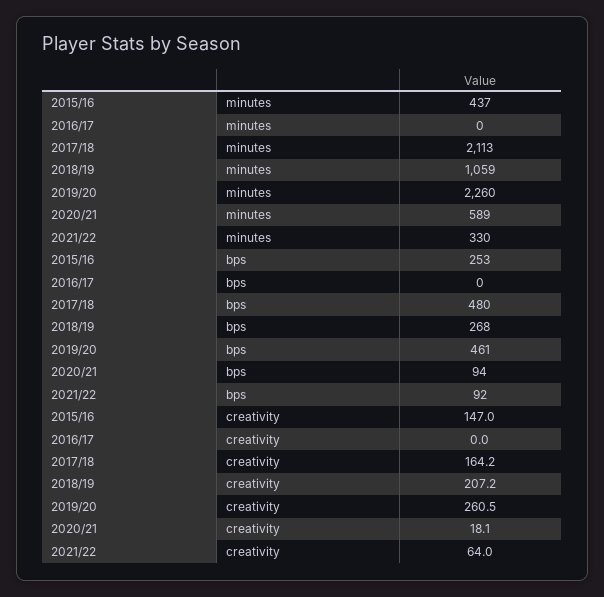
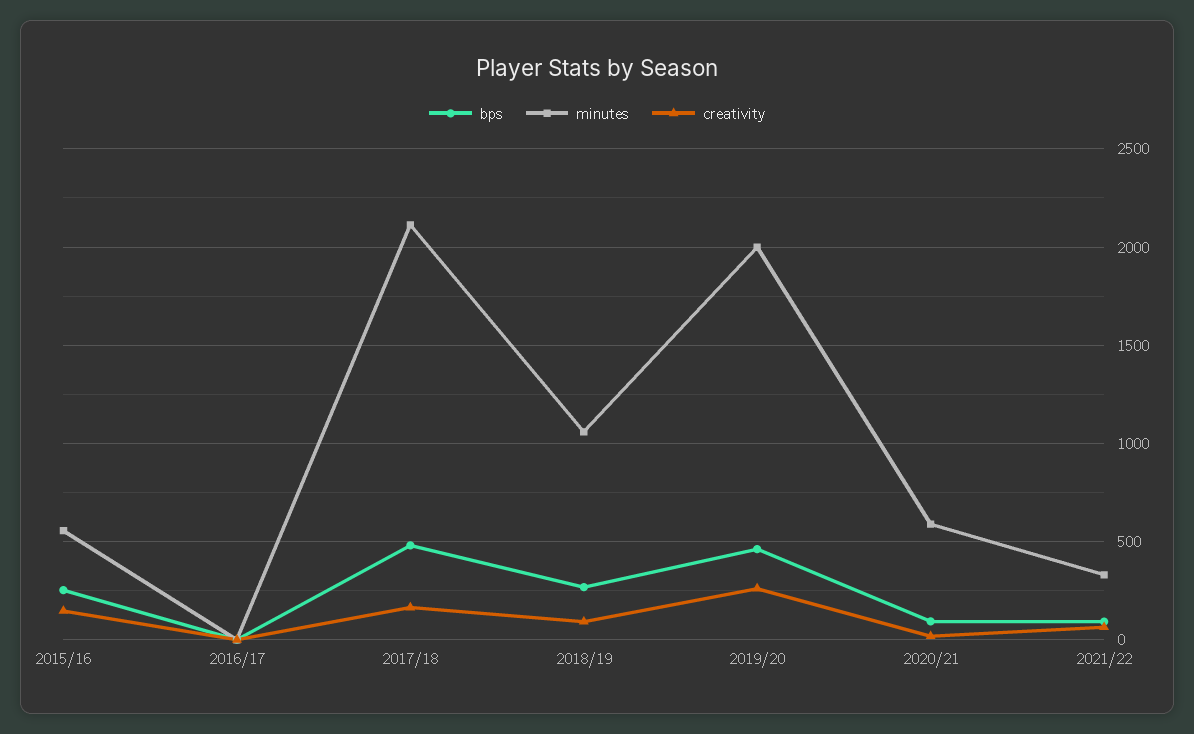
  {
    "minutes": {
-     "2015/16": 437,
+     "2015/16": 550,
      "2016/17": 0,
      "2017/18": 2113,
      "2018/19": 1059,
-     "2019/20": 2260,
+     "2019/20": 2000,
      "2020/21": 589,
      "2021/22": 330
    },
    "bps": {
      "2015/16": 253,
      "2016/17": 0,
      "2017/18": 480,
      "2018/19": 268,
      "2019/20": 461,
      "2020/21": 94,
      "2021/22": 92
    },
    "creativity": {
      "2015/16": 147,
      "2016/17": 0,
      "2017/18": 164.2,
-     "2018/19": 207.2,
+     "2018/19": 100,
      "2019/20": 260.5,
      "2020/21": 18.1,
      "2021/22": 64
    }
  }

